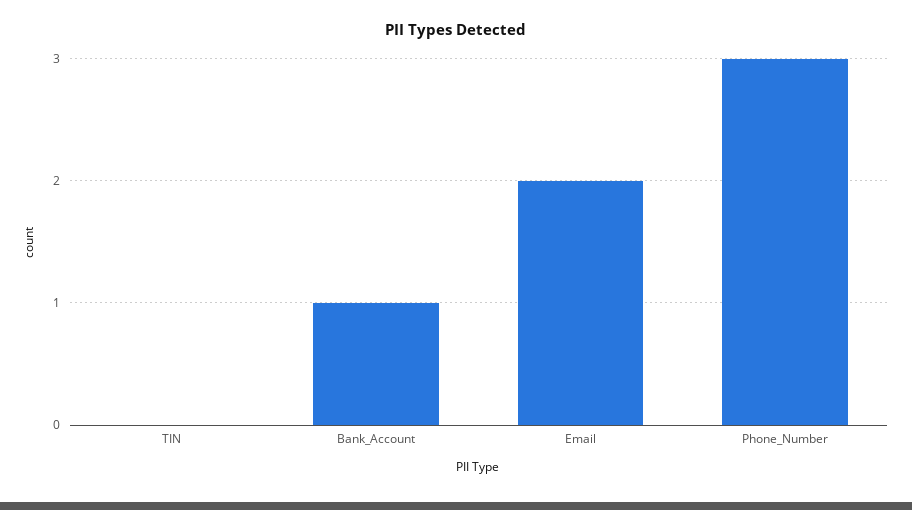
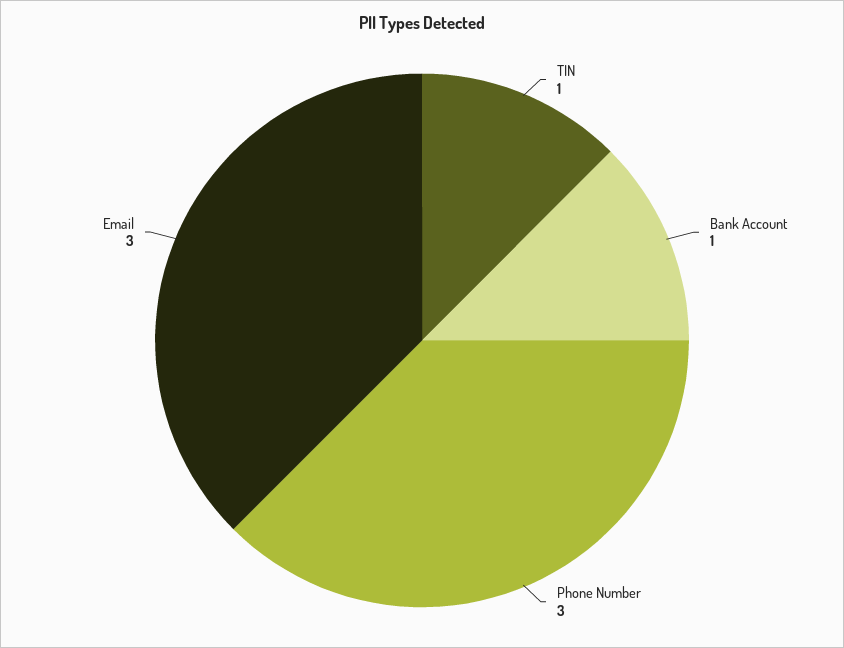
  {
-   "TIN": 0,
+   "TIN": 1,
    "Bank_Account": 1,
-   "Email": 2,
+   "Email": 3,
    "Phone_Number": 3
  }

